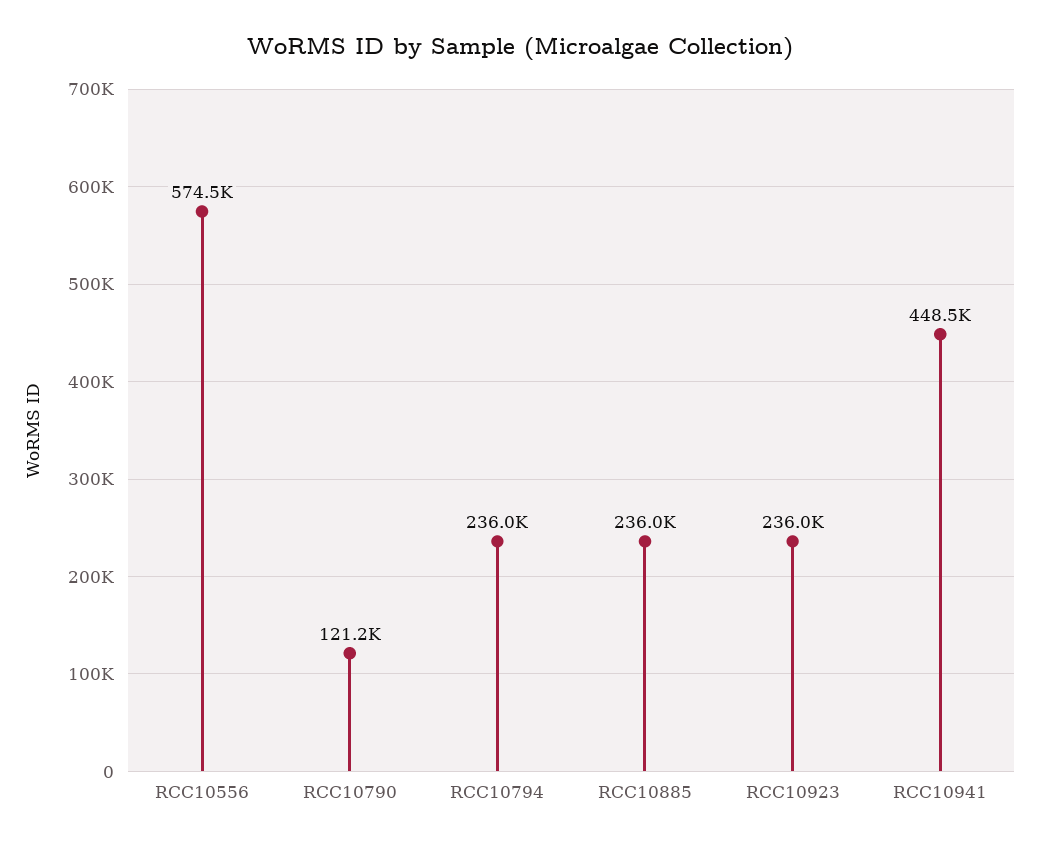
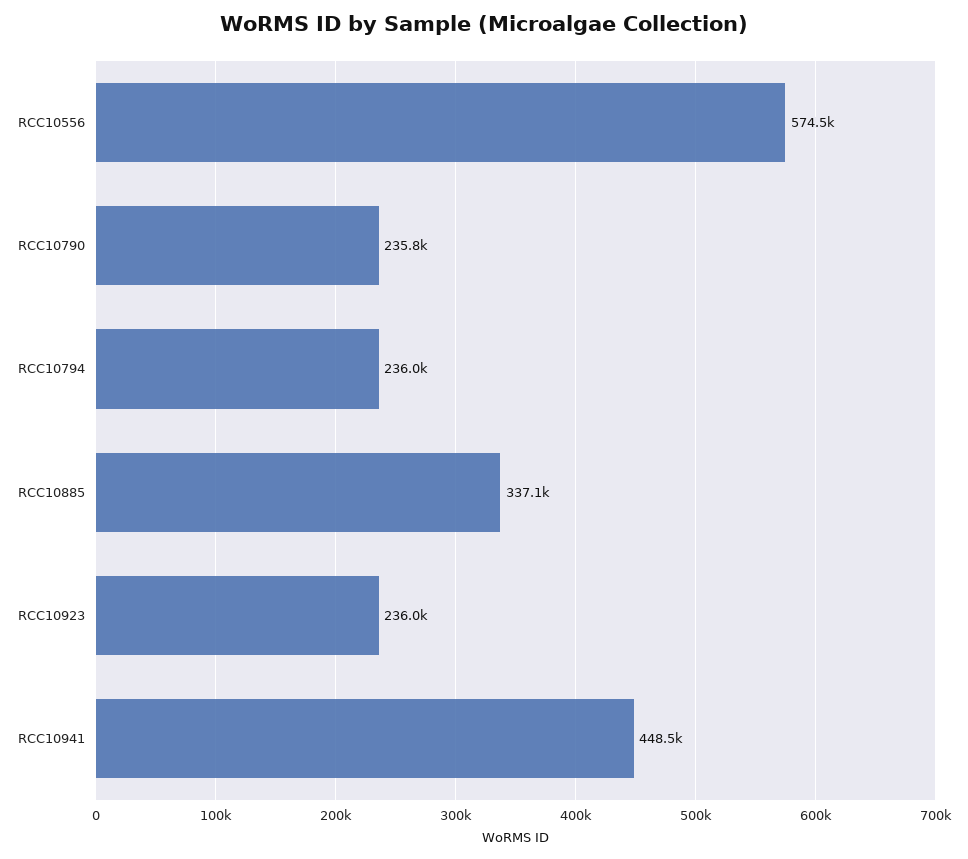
  {
    "RCC10556": 574500,
-   "RCC10790": 121200,
+   "RCC10790": 235800,
    "RCC10794": 236000,
-   "RCC10885": 236000,
+   "RCC10885": 337100,
    "RCC10923": 236000,
    "RCC10941": 448500
  }

